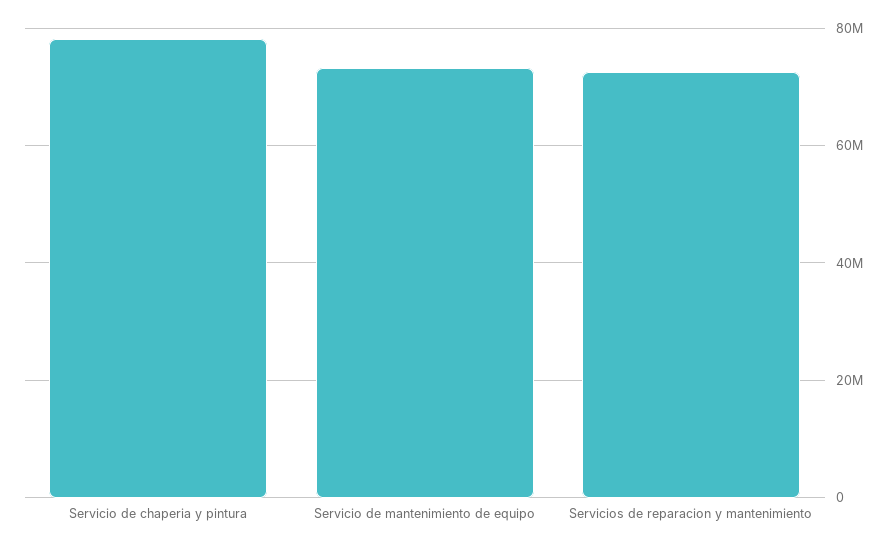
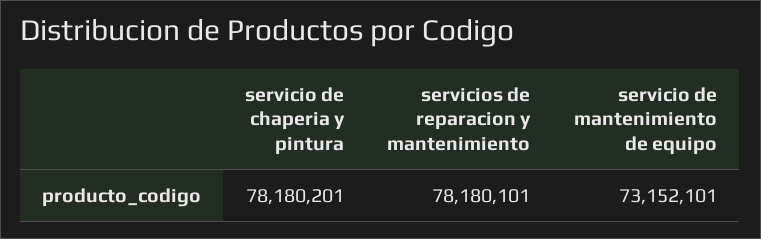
  {
    "Servicio de chaperia y pintura": 78180201,
    "Servicio de mantenimiento de equipo": 73152101,
-   "Servicios de reparacion y mantenimiento": 72000000
+   "Servicios de reparacion y mantenimiento": 78180101
  }

